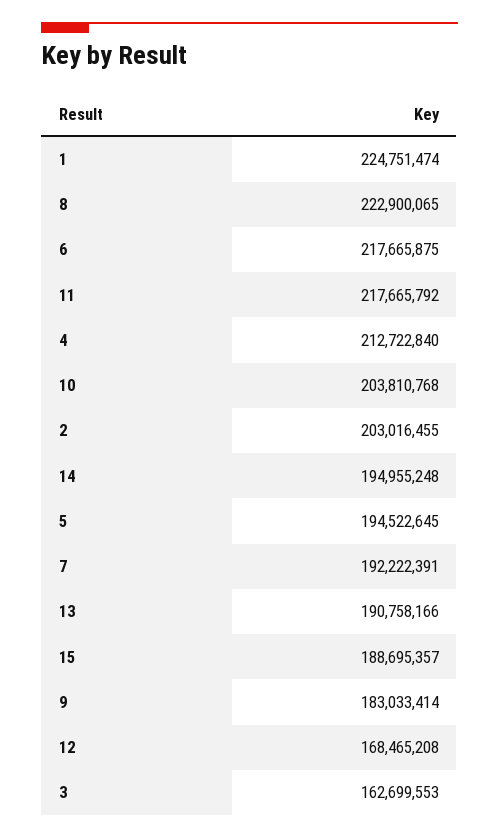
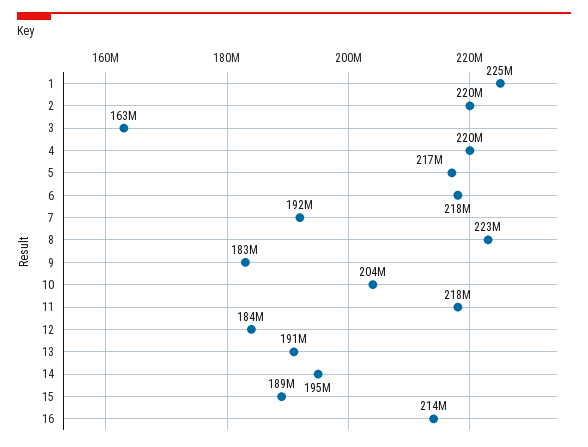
  {
    "1": 224751474,
    "8": 222900065,
    "6": 217665875,
    "11": 217665792,
-   "4": 212722840,
+   "4": 220000000,
    "10": 203810768,
-   "2": 203016455,
+   "2": 220000000,
    "14": 194955248,
-   "5": 194522645,
+   "5": 217000000,
    "7": 192222391,
    "13": 190758166,
    "15": 188695357,
    "9": 183033414,
-   "12": 168465208,
+   "12": 184000000,
-   "3": 162699553
+   "3": 162699553,
+   "16": 214000000
  }

